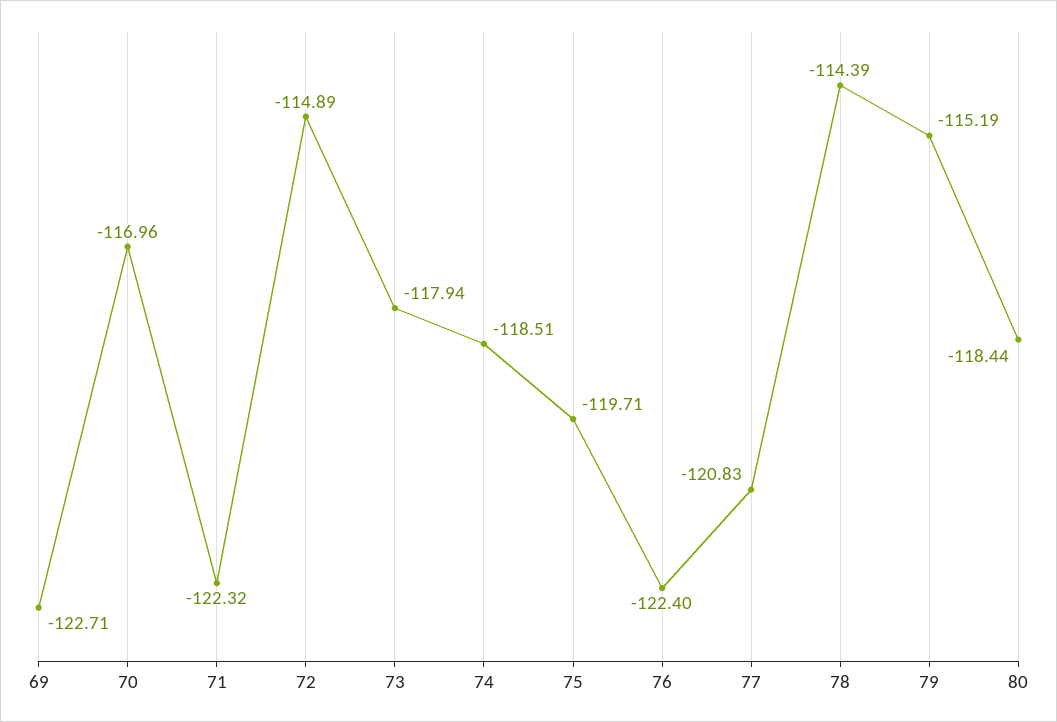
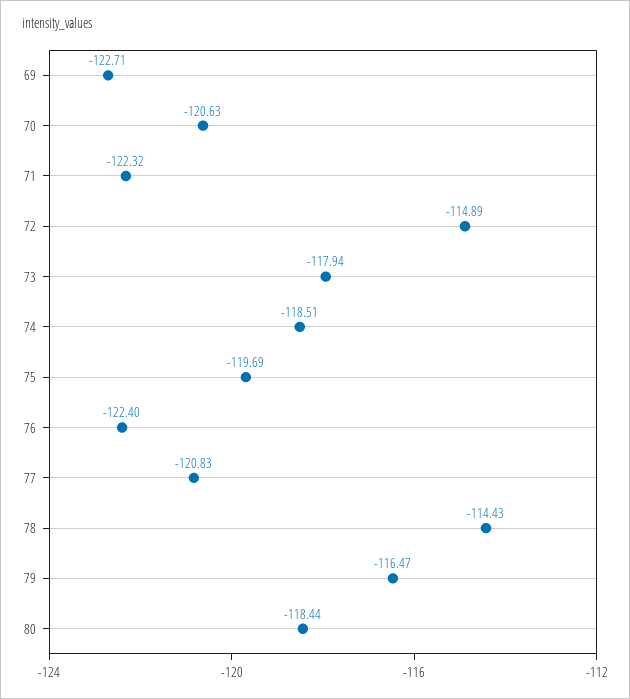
  {
    "69": -122.71,
-   "70": -116.96,
+   "70": -120.63,
    "71": -122.32,
    "72": -114.89,
    "73": -117.94,
    "74": -118.51,
-   "75": -119.71,
+   "75": -119.69,
    "76": -122.4,
    "77": -120.83,
-   "78": -114.39,
+   "78": -114.43,
-   "79": -115.19,
+   "79": -116.47,
    "80": -118.44
  }

